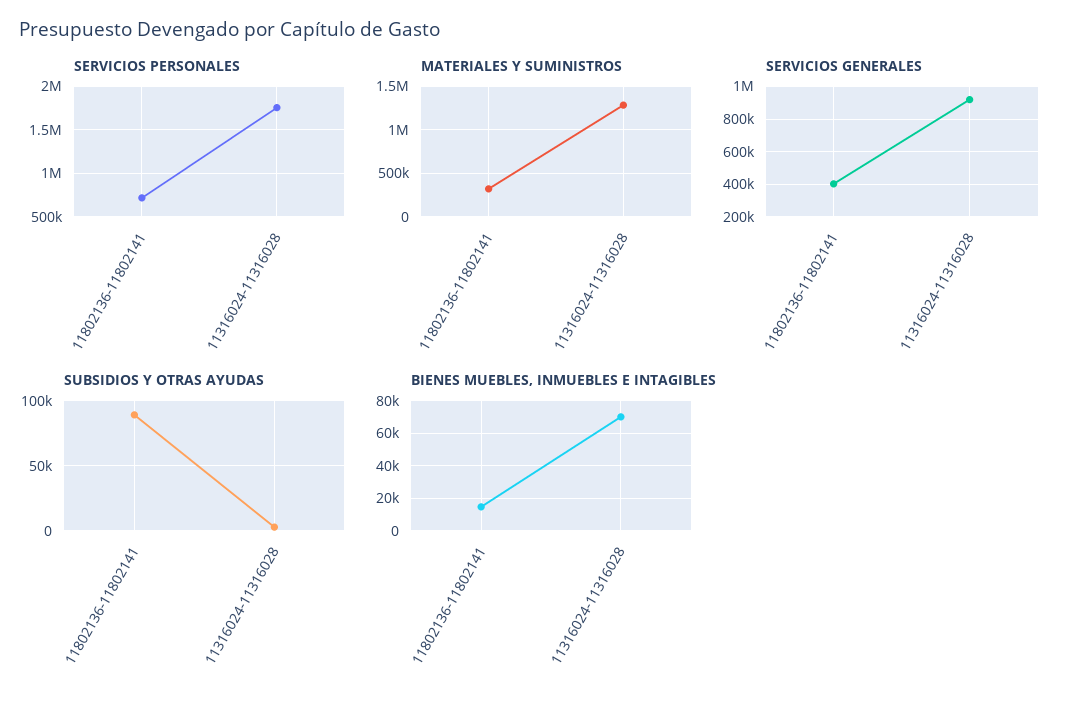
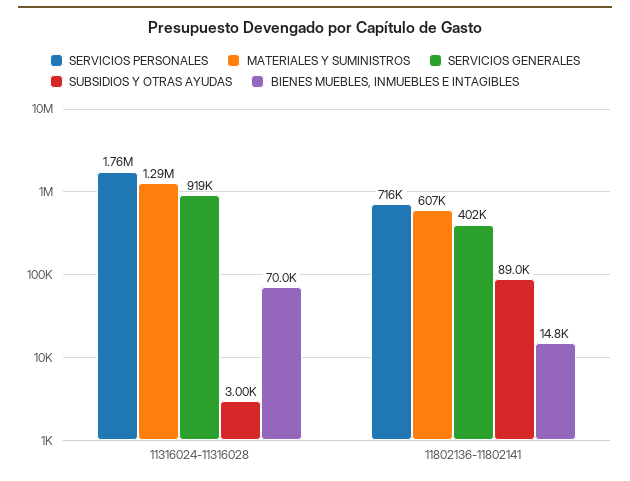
  {
    "SERVICIOS PERSONALES": {
      "11802136-11802141": 716000,
      "11316024-11316028": 1760000
    },
    "MATERIALES Y SUMINISTROS": {
-     "11802136-11802141": 300000,
+     "11802136-11802141": 607000,
      "11316024-11316028": 1290000
    },
    "SERVICIOS GENERALES": {
      "11802136-11802141": 402000,
      "11316024-11316028": 919000
    },
    "SUBSIDIOS Y OTRAS AYUDAS": {
      "11802136-11802141": 89000,
      "11316024-11316028": 3000
    },
    "BIENES MUEBLES, INMUEBLES E INTAGIBLES": {
      "11802136-11802141": 14800,
      "11316024-11316028": 70000
    }
  }

